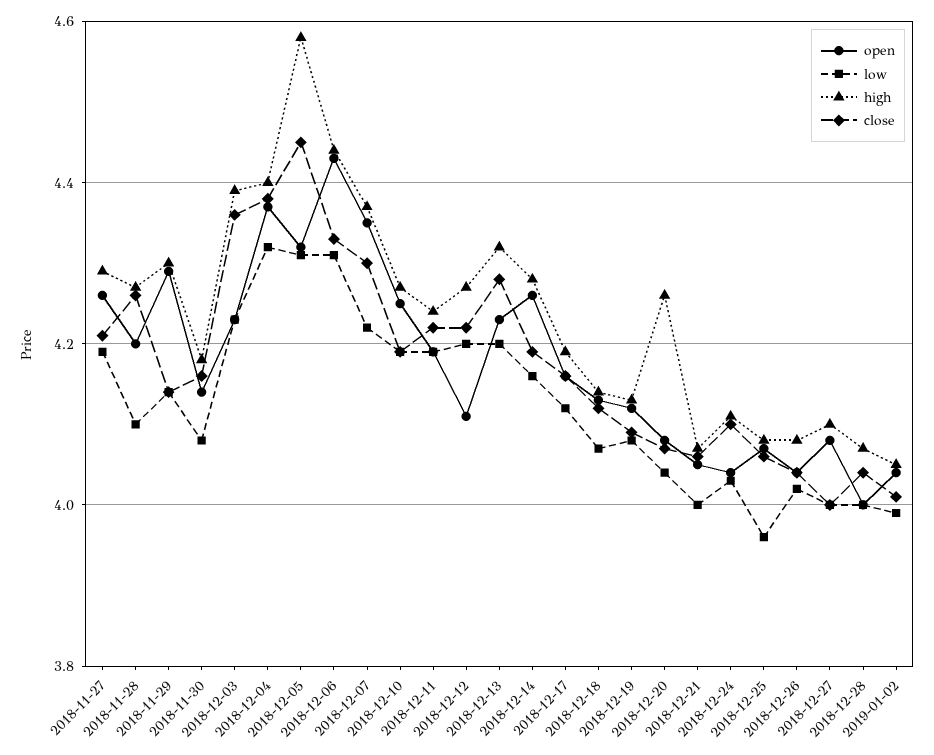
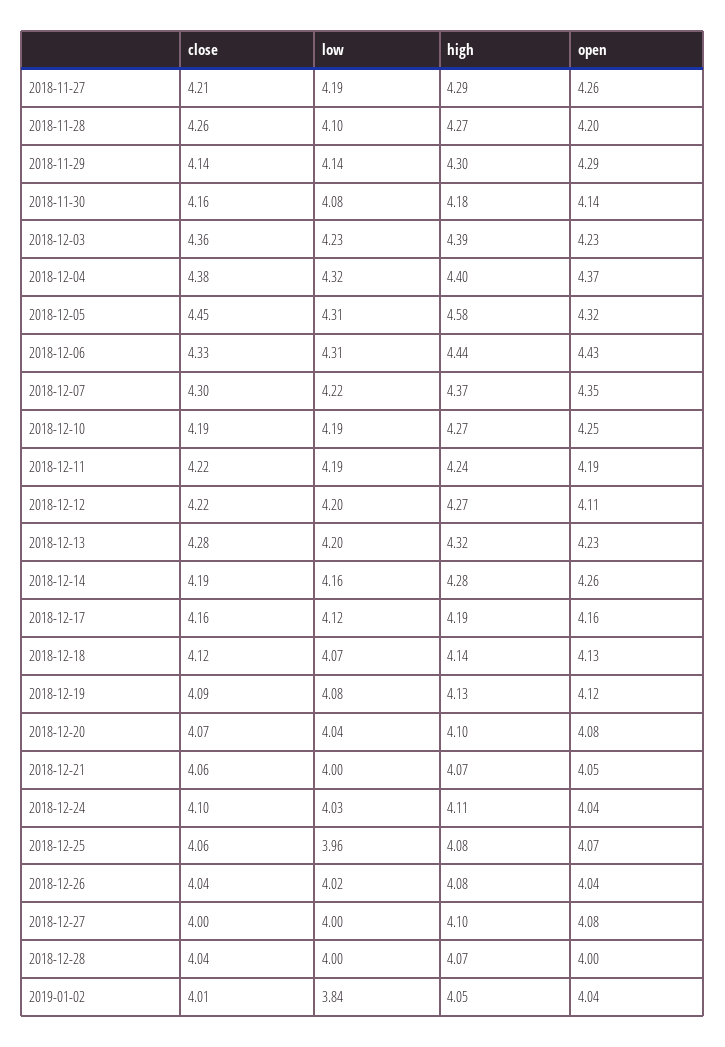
  {
    "open": {
      "2018-11-27": 4.26,
      "2018-11-28": 4.2,
      "2018-11-29": 4.29,
      "2018-11-30": 4.14,
      "2018-12-03": 4.23,
      "2018-12-04": 4.37,
      "2018-12-05": 4.32,
      "2018-12-06": 4.43,
      "2018-12-07": 4.35,
      "2018-12-10": 4.25,
      "2018-12-11": 4.19,
      "2018-12-12": 4.11,
      "2018-12-13": 4.23,
      "2018-12-14": 4.26,
      "2018-12-17": 4.16,
      "2018-12-18": 4.13,
      "2018-12-19": 4.12,
      "2018-12-20": 4.08,
      "2018-12-21": 4.05,
      "2018-12-24": 4.04,
      "2018-12-25": 4.07,
      "2018-12-26": 4.04,
      "2018-12-27": 4.08,
      "2018-12-28": 4,
      "2019-01-02": 4.04
    },
    "low": {
      "2018-11-27": 4.19,
      "2018-11-28": 4.1,
      "2018-11-29": 4.14,
      "2018-11-30": 4.08,
      "2018-12-03": 4.23,
      "2018-12-04": 4.32,
      "2018-12-05": 4.31,
      "2018-12-06": 4.31,
      "2018-12-07": 4.22,
      "2018-12-10": 4.19,
      "2018-12-11": 4.19,
      "2018-12-12": 4.2,
      "2018-12-13": 4.2,
      "2018-12-14": 4.16,
      "2018-12-17": 4.12,
      "2018-12-18": 4.07,
      "2018-12-19": 4.08,
      "2018-12-20": 4.04,
      "2018-12-21": 4,
      "2018-12-24": 4.03,
      "2018-12-25": 3.96,
      "2018-12-26": 4.02,
      "2018-12-27": 4,
      "2018-12-28": 4,
-     "2019-01-02": 4
+     "2019-01-02": 3.84
    },
    "high": {
      "2018-11-27": 4.29,
      "2018-11-28": 4.27,
      "2018-11-29": 4.3,
      "2018-11-30": 4.18,
      "2018-12-03": 4.39,
      "2018-12-04": 4.4,
      "2018-12-05": 4.58,
      "2018-12-06": 4.44,
      "2018-12-07": 4.37,
      "2018-12-10": 4.27,
      "2018-12-11": 4.24,
      "2018-12-12": 4.27,
      "2018-12-13": 4.32,
      "2018-12-14": 4.28,
      "2018-12-17": 4.19,
      "2018-12-18": 4.14,
      "2018-12-19": 4.13,
-     "2018-12-20": 4.25,
+     "2018-12-20": 4.1,
      "2018-12-21": 4.07,
      "2018-12-24": 4.11,
      "2018-12-25": 4.08,
      "2018-12-26": 4.08,
      "2018-12-27": 4.1,
      "2018-12-28": 4.07,
      "2019-01-02": 4.05
    },
    "close": {
      "2018-11-27": 4.21,
      "2018-11-28": 4.26,
      "2018-11-29": 4.14,
      "2018-11-30": 4.16,
      "2018-12-03": 4.36,
      "2018-12-04": 4.38,
      "2018-12-05": 4.45,
      "2018-12-06": 4.33,
      "2018-12-07": 4.3,
      "2018-12-10": 4.19,
      "2018-12-11": 4.22,
      "2018-12-12": 4.22,
      "2018-12-13": 4.28,
      "2018-12-14": 4.19,
      "2018-12-17": 4.16,
      "2018-12-18": 4.12,
      "2018-12-19": 4.09,
      "2018-12-20": 4.07,
      "2018-12-21": 4.06,
      "2018-12-24": 4.1,
      "2018-12-25": 4.06,
      "2018-12-26": 4.04,
      "2018-12-27": 4,
      "2018-12-28": 4.04,
      "2019-01-02": 4.01
    }
  }

